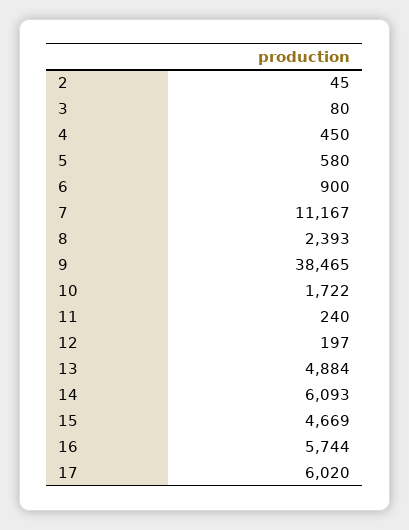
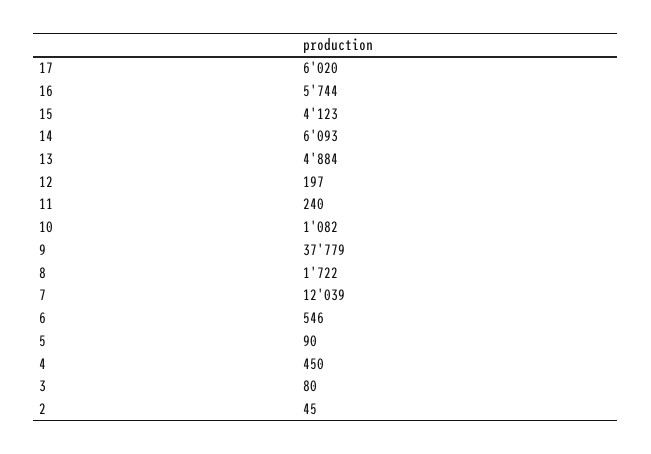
  {
    "2": 45,
    "3": 80,
    "4": 450,
-   "5": 580,
+   "5": 90,
-   "6": 900,
+   "6": 546,
-   "7": 11167,
+   "7": 12039,
-   "8": 2393,
+   "8": 1722,
-   "9": 38465,
+   "9": 37779,
-   "10": 1722,
+   "10": 1082,
    "11": 240,
    "12": 197,
    "13": 4884,
    "14": 6093,
-   "15": 4669,
+   "15": 4123,
    "16": 5744,
    "17": 6020
  }

